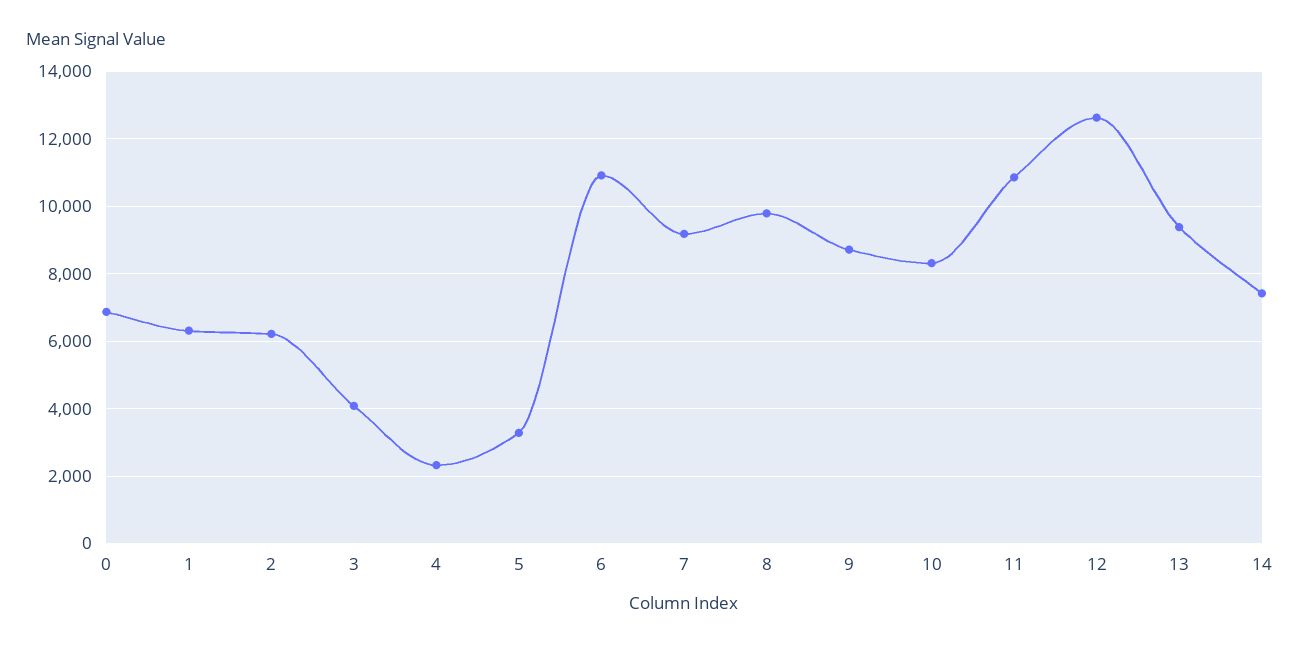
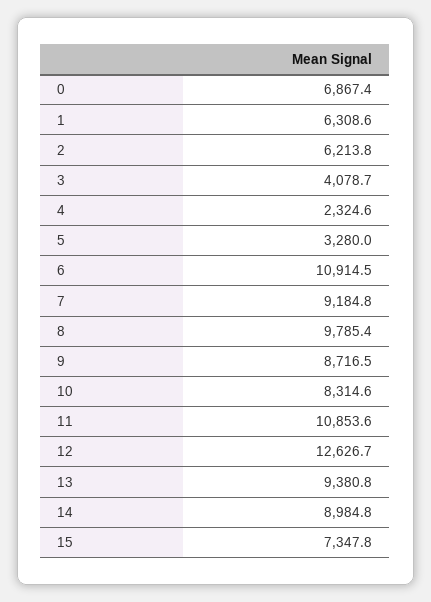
  {
    "0": 6867.4,
    "1": 6308.6,
    "2": 6213.8,
    "3": 4078.7,
    "4": 2324.6,
    "5": 3280,
    "6": 10914.5,
    "7": 9184.8,
    "8": 9785.4,
    "9": 8716.5,
    "10": 8314.6,
    "11": 10853.6,
    "12": 12626.7,
    "13": 9380.8,
-   "14": 7400
+   "14": 8984.8,
+   "15": 7347.8
  }

